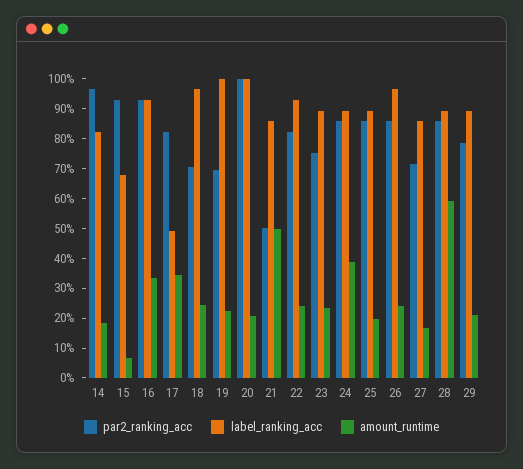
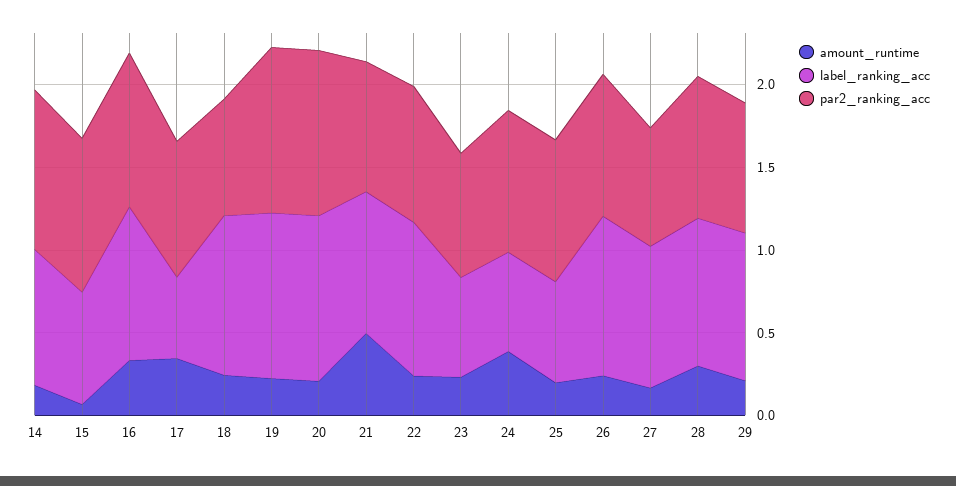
  {
    "par2_ranking_acc": {
      "14": 0.95,
      "15": 0.95,
      "16": 0.95,
      "17": 0.8,
      "18": 0.7,
-     "19": 0.7,
+     "19": 1,
      "20": 1,
-     "21": 0.5,
+     "21": 0.8,
      "22": 0.8,
      "23": 0.75,
      "24": 0.85,
      "25": 0.85,
      "26": 0.85,
      "27": 0.7,
      "28": 0.85,
      "29": 0.8
    },
    "label_ranking_acc": {
      "14": 0.8,
      "15": 0.7,
      "16": 0.95,
      "17": 0.5,
      "18": 0.95,
      "19": 1,
      "20": 1,
      "21": 0.85,
      "22": 0.95,
-     "23": 0.9,
+     "23": 0.6,
-     "24": 0.9,
+     "24": 0.6,
-     "25": 0.9,
+     "25": 0.6,
      "26": 0.95,
      "27": 0.85,
      "28": 0.9,
      "29": 0.9
    },
    "amount_runtime": {
      "14": 0.2,
      "15": 0.05,
      "16": 0.35,
      "17": 0.35,
      "18": 0.25,
      "19": 0.2,
      "20": 0.2,
      "21": 0.5,
      "22": 0.25,
      "23": 0.25,
      "24": 0.4,
      "25": 0.2,
      "26": 0.25,
      "27": 0.15,
-     "28": 0.6,
+     "28": 0.3,
      "29": 0.2
    }
  }

